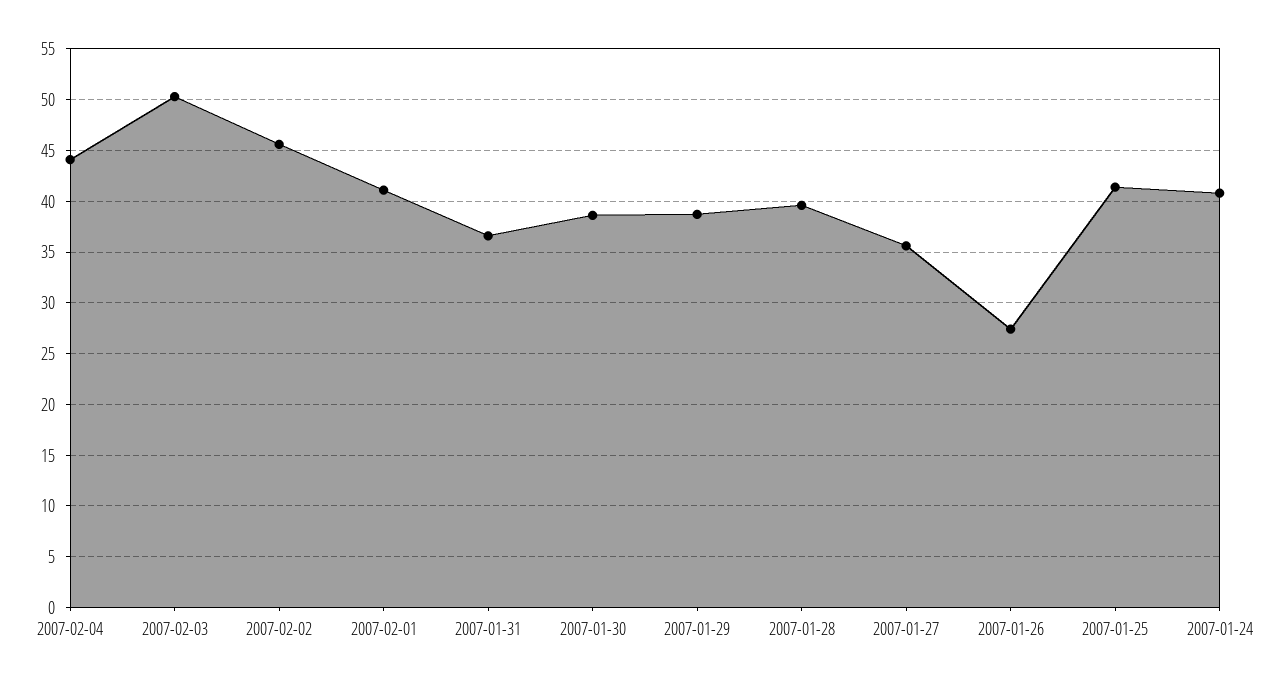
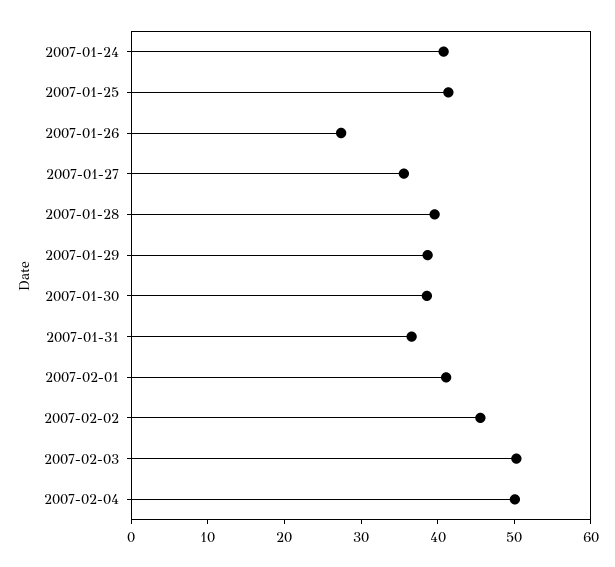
  {
-   "2007-02-04": 44,
+   "2007-02-04": 50,
    "2007-02-03": 50,
    "2007-02-02": 46,
    "2007-02-01": 41,
    "2007-01-31": 37,
    "2007-01-30": 39,
    "2007-01-29": 39,
    "2007-01-28": 40,
    "2007-01-27": 36,
    "2007-01-26": 27,
    "2007-01-25": 41,
    "2007-01-24": 41
  }

